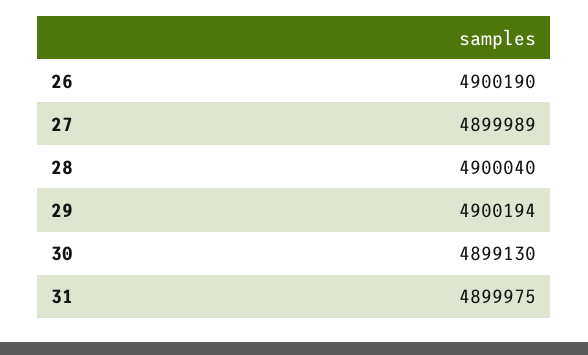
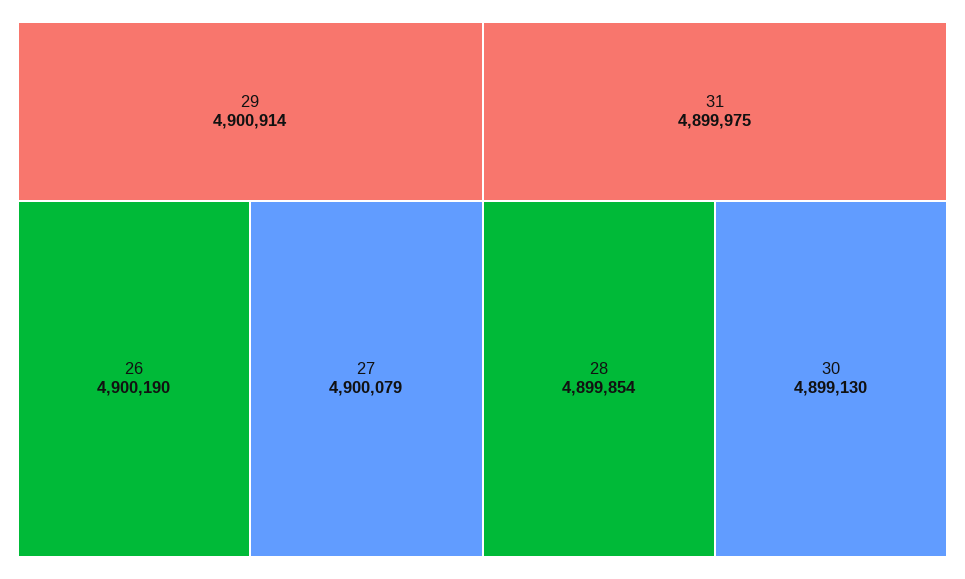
  {
    "26": 4900190,
-   "27": 4899989,
+   "27": 4900079,
-   "28": 4900040,
+   "28": 4899854,
-   "29": 4900194,
+   "29": 4900914,
    "30": 4899130,
    "31": 4899975
  }

